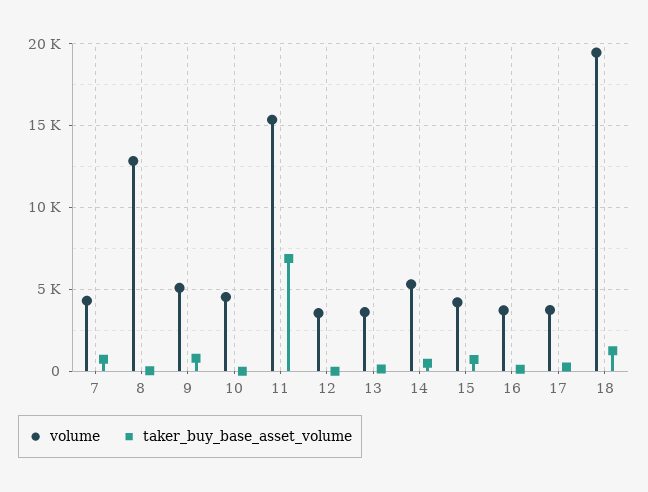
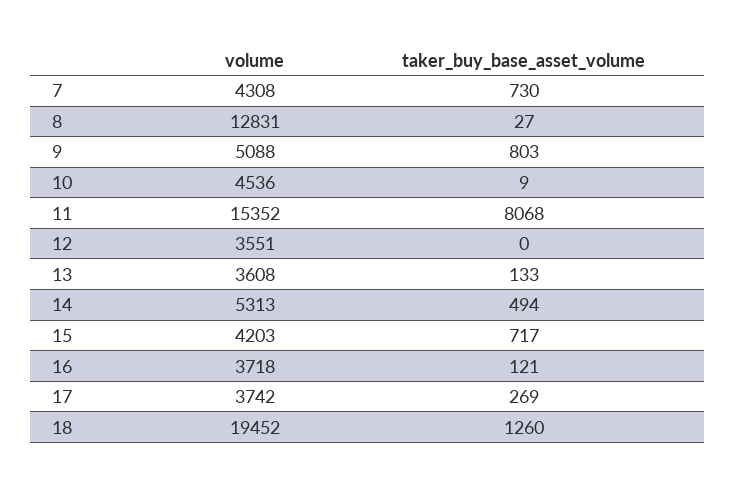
  {
    "volume": {
      "7": 4308,
      "8": 12831,
      "9": 5088,
      "10": 4536,
      "11": 15352,
      "12": 3551,
      "13": 3608,
      "14": 5313,
      "15": 4203,
      "16": 3718,
      "17": 3742,
      "18": 19452
    },
    "taker_buy_base_asset_volume": {
      "7": 730,
      "8": 27,
      "9": 803,
      "10": 9,
-     "11": 7000,
+     "11": 8068,
      "12": 0,
      "13": 133,
      "14": 494,
      "15": 717,
      "16": 121,
      "17": 269,
      "18": 1260
    }
  }

